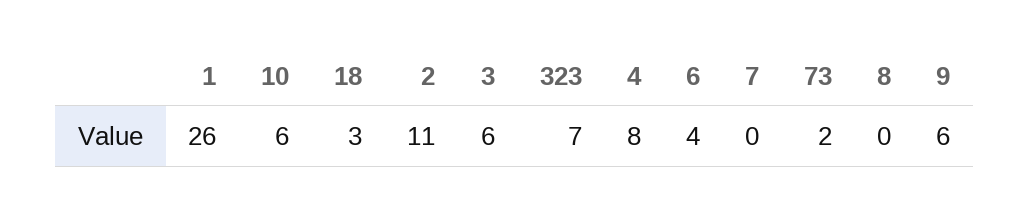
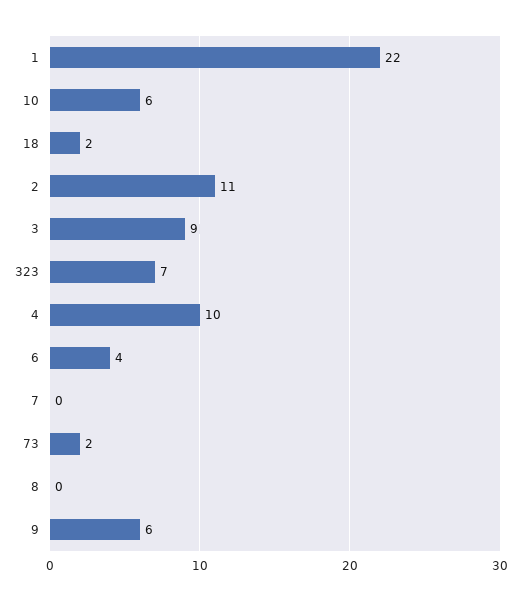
  {
-   "1": 26,
+   "1": 22,
    "10": 6,
-   "18": 3,
+   "18": 2,
    "2": 11,
-   "3": 6,
+   "3": 9,
    "323": 7,
-   "4": 8,
+   "4": 10,
    "6": 4,
    "7": 0,
    "73": 2,
    "8": 0,
    "9": 6
  }

